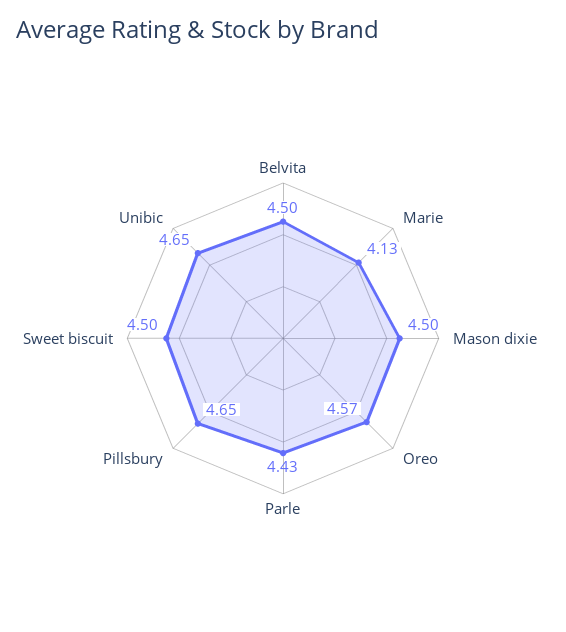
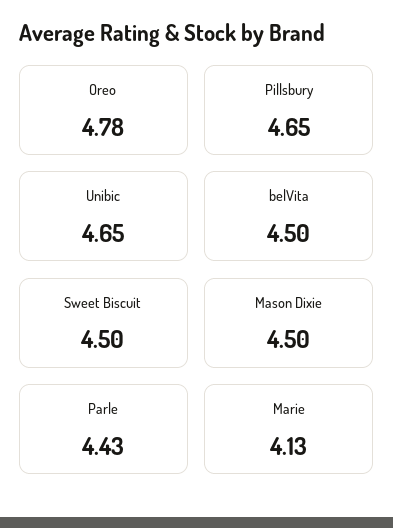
  {
    "Belvita": 4.5,
    "Marie": 4.13,
    "Mason dixie": 4.5,
-   "Oreo": 4.57,
+   "Oreo": 4.78,
    "Parle": 4.43,
    "Pillsbury": 4.65,
    "Sweet biscuit": 4.5,
    "Unibic": 4.65
  }

